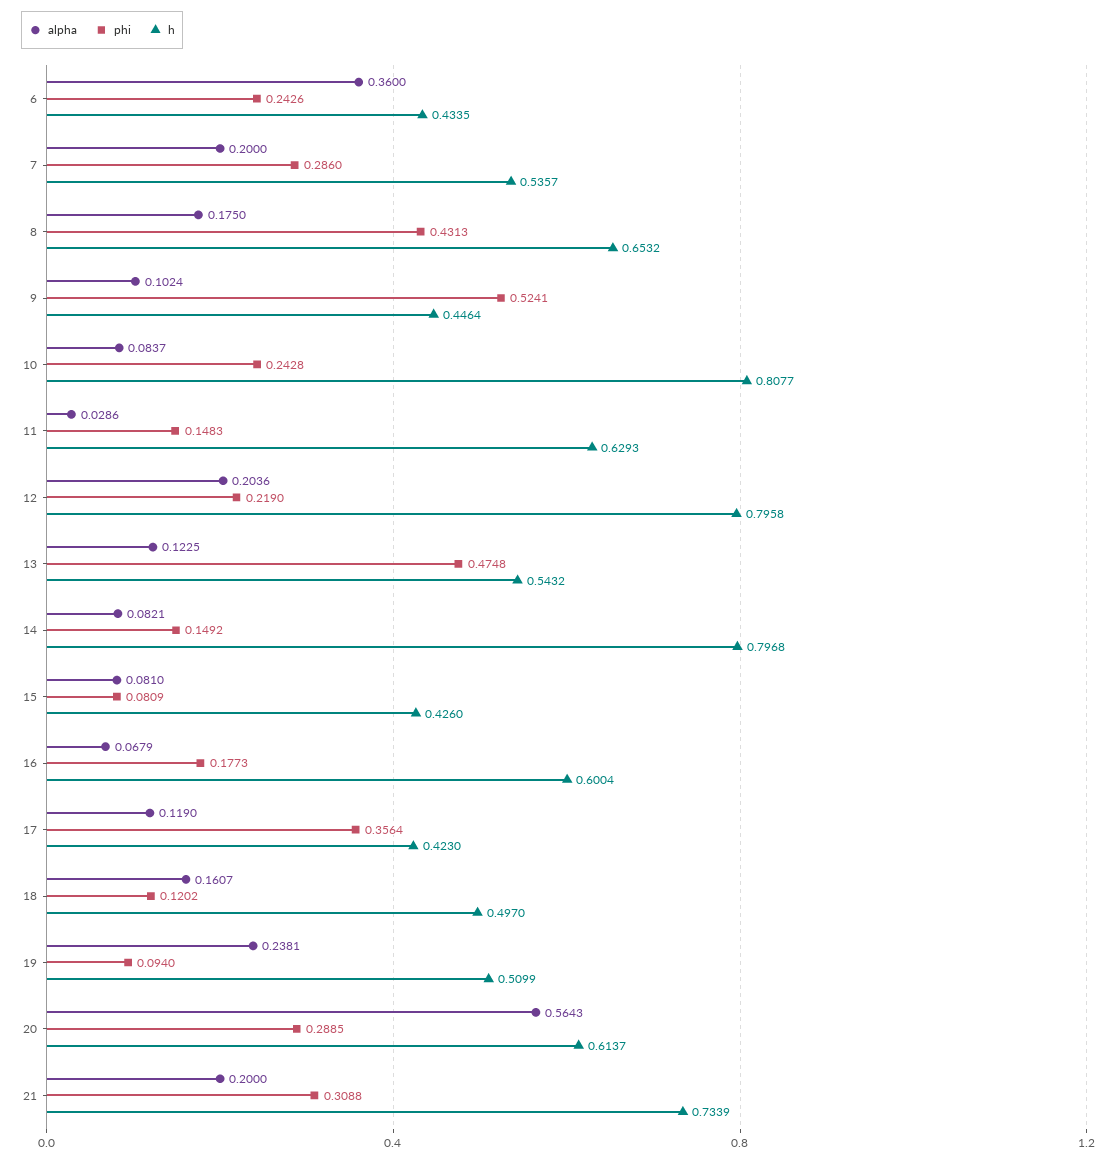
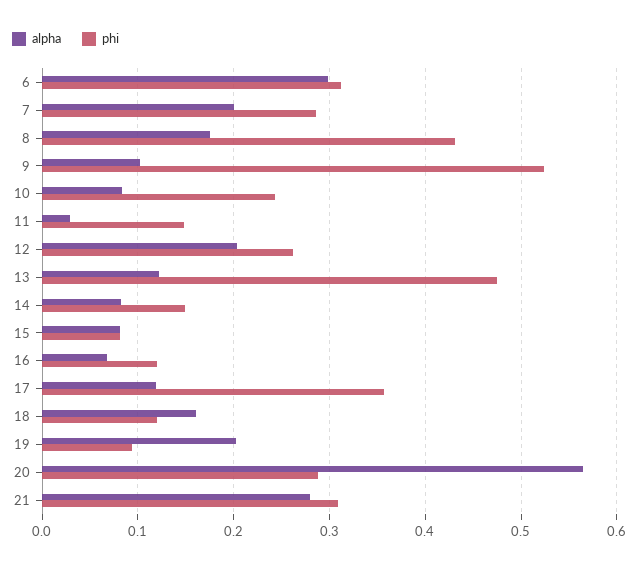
  {
    "alpha": {
-     "6": 0.36,
+     "6": 0.3,
      "7": 0.2,
      "8": 0.175,
      "9": 0.1024,
      "10": 0.0837,
      "11": 0.0286,
      "12": 0.2036,
      "13": 0.1225,
      "14": 0.0821,
      "15": 0.081,
      "16": 0.0679,
      "17": 0.119,
      "18": 0.1607,
-     "19": 0.2381,
+     "19": 0.2,
      "20": 0.5643,
-     "21": 0.2
+     "21": 0.28
    },
    "phi": {
-     "6": 0.2426,
+     "6": 0.31,
      "7": 0.286,
      "8": 0.4313,
      "9": 0.5241,
      "10": 0.2428,
      "11": 0.1483,
-     "12": 0.219,
+     "12": 0.26,
      "13": 0.4748,
      "14": 0.1492,
      "15": 0.0809,
-     "16": 0.1773,
+     "16": 0.12,
      "17": 0.3564,
      "18": 0.1202,
      "19": 0.094,
      "20": 0.2885,
      "21": 0.3088
-   },
+   }
-   "h": {
-     "6": 0.4335,
-     "7": 0.5357,
-     "8": 0.6532,
-     "9": 0.4464,
-     "10": 0.8077,
-     "11": 0.6293,
-     "12": 0.7958,
-     "13": 0.5432,
-     "14": 0.7968,
-     "15": 0.426,
-     "16": 0.6004,
-     "17": 0.423,
-     "18": 0.497,
-     "19": 0.5099,
-     "20": 0.6137,
-     "21": 0.7339
-   }
  }

